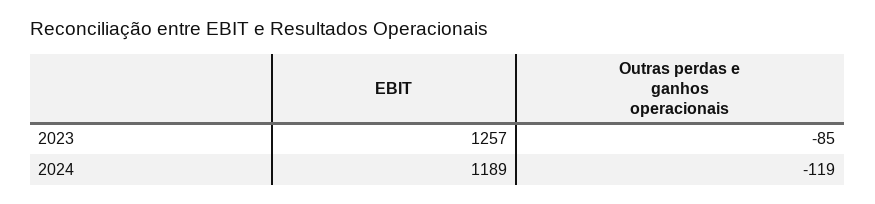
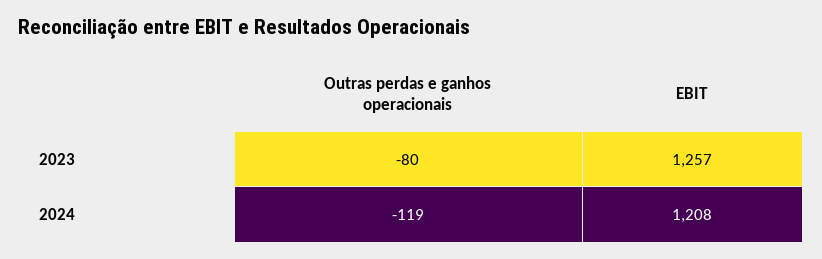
  {
    "EBIT": {
      "2023": 1257,
-     "2024": 1189
+     "2024": 1208
    },
    "Outras perdas e ganhos operacionais": {
-     "2023": -85,
+     "2023": -80,
      "2024": -119
    }
  }

